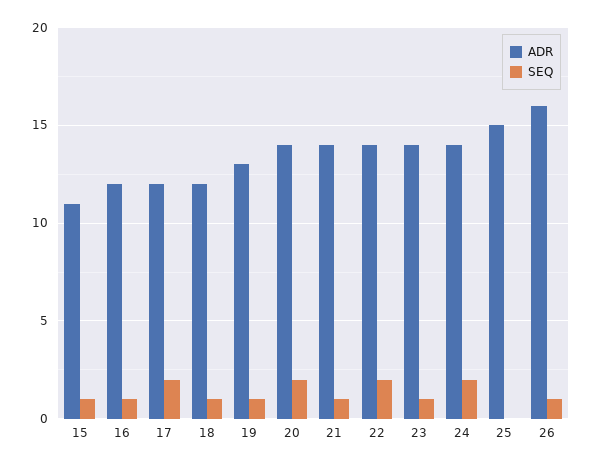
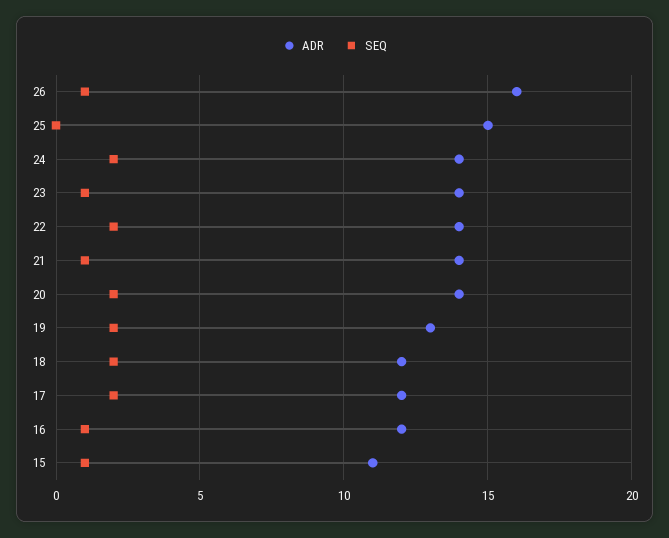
  {
    "ADR": {
      "15": 11,
      "16": 12,
      "17": 12,
      "18": 12,
      "19": 13,
      "20": 14,
      "21": 14,
      "22": 14,
      "23": 14,
      "24": 14,
      "25": 15,
      "26": 16
    },
    "SEQ": {
      "15": 1,
      "16": 1,
      "17": 2,
-     "18": 1,
+     "18": 2,
-     "19": 1,
+     "19": 2,
      "20": 2,
      "21": 1,
      "22": 2,
      "23": 1,
      "24": 2,
      "25": 0,
      "26": 1
    }
  }

